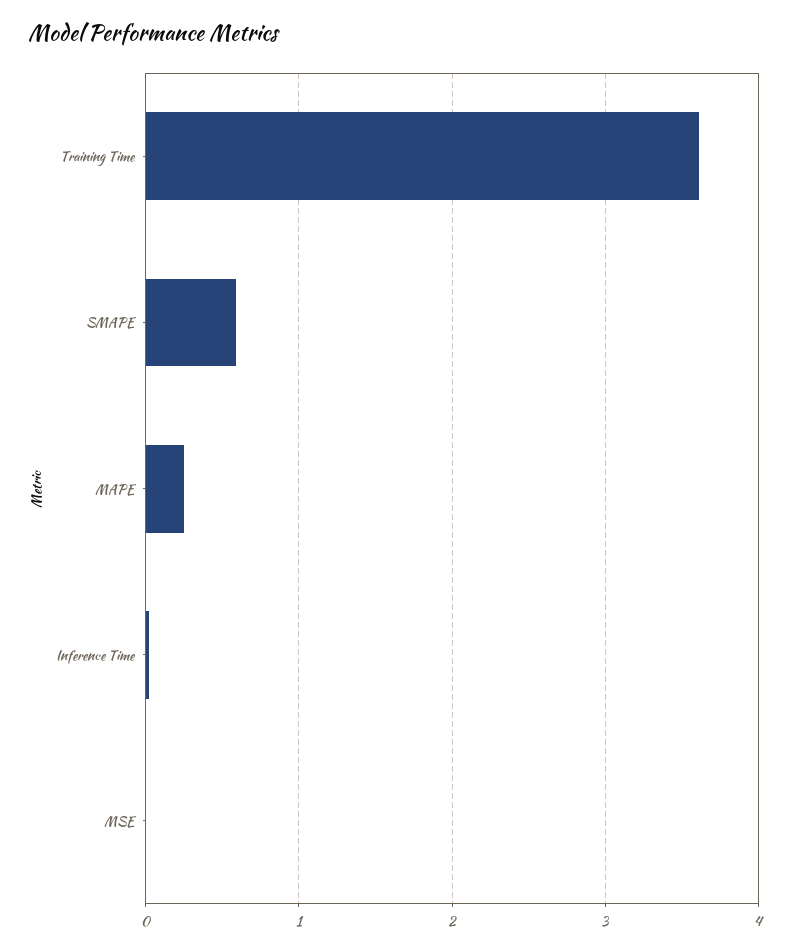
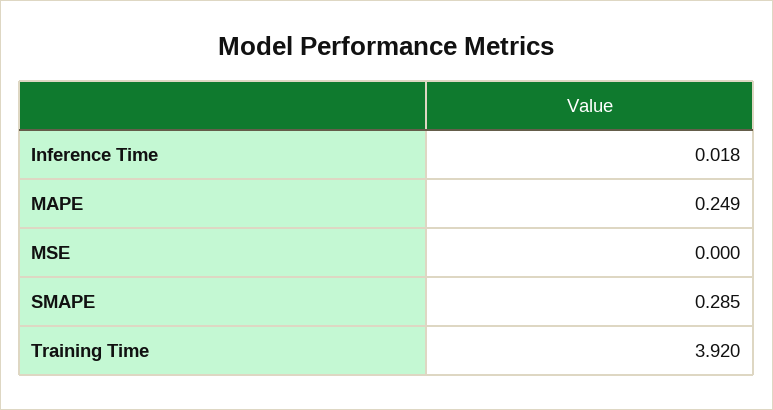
  {
-   "Training Time": 3.6,
+   "Training Time": 3.92,
-   "SMAPE": 0.6,
+   "SMAPE": 0.285,
    "MAPE": 0.249,
    "Inference Time": 0.018,
    "MSE": 0
  }

